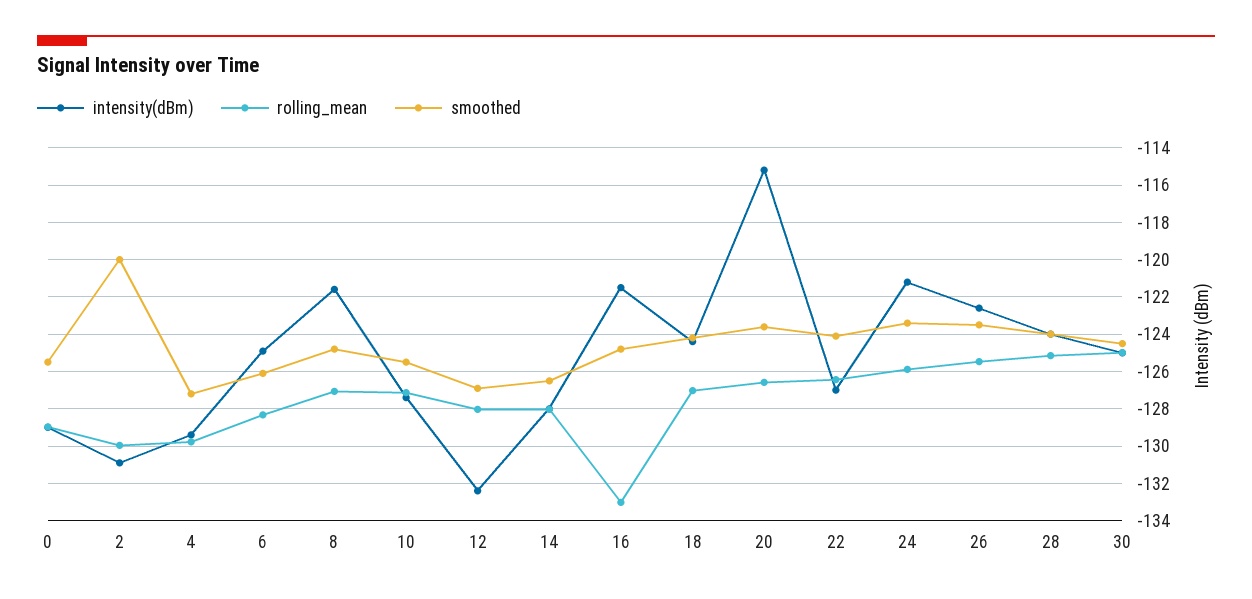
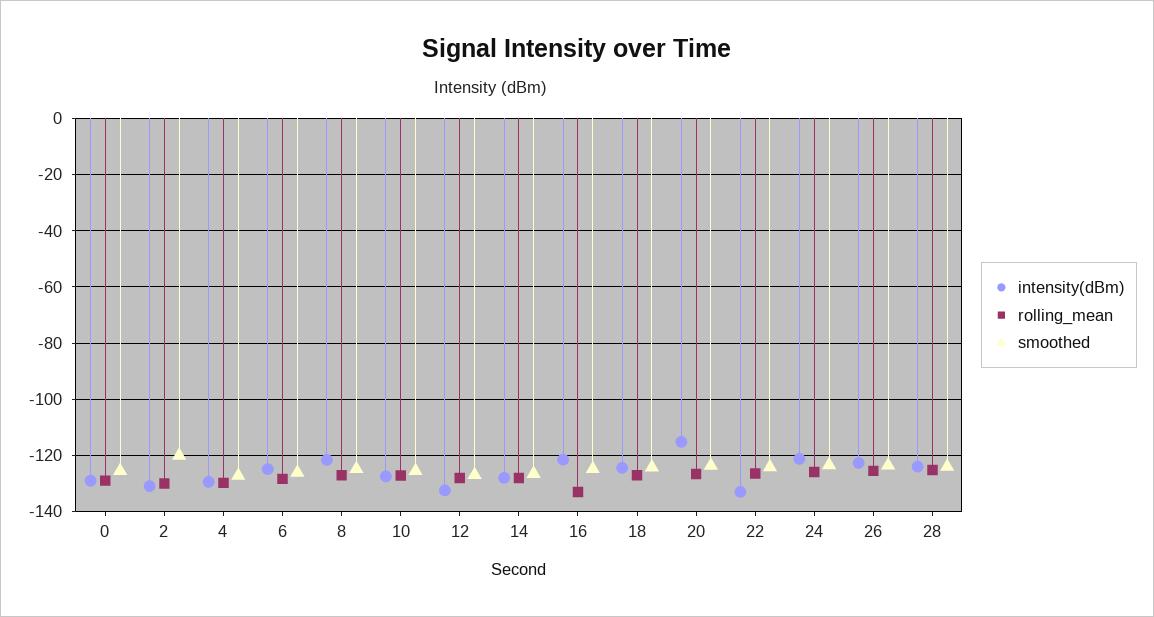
  {
    "intensity(dBm)": {
      "0": -129,
      "2": -131,
      "4": -129.5,
      "6": -125,
      "8": -121.5,
      "10": -127.5,
      "12": -132.5,
      "14": -128,
      "16": -121.5,
      "18": -124.5,
      "20": -115,
-     "22": -127,
+     "22": -132.5,
      "24": -121,
      "26": -122.5,
-     "28": -124,
+     "28": -124
-     "30": -125
    },
    "rolling_mean": {
      "0": -129,
      "2": -130,
      "4": -130,
      "6": -128.5,
      "8": -127,
      "10": -127,
      "12": -128,
      "14": -128,
      "16": -133,
      "18": -127,
      "20": -126.5,
      "22": -126.5,
      "24": -126,
      "26": -125.5,
-     "28": -125,
+     "28": -125
-     "30": -125
    },
    "smoothed": {
      "0": -125.5,
      "2": -120,
      "4": -127,
      "6": -126,
      "8": -125,
      "10": -125.5,
      "12": -127,
      "14": -126.5,
      "16": -125,
      "18": -124,
      "20": -123.5,
      "22": -124,
      "24": -123.5,
      "26": -123.5,
-     "28": -124,
+     "28": -124
-     "30": -124.5
    }
  }

